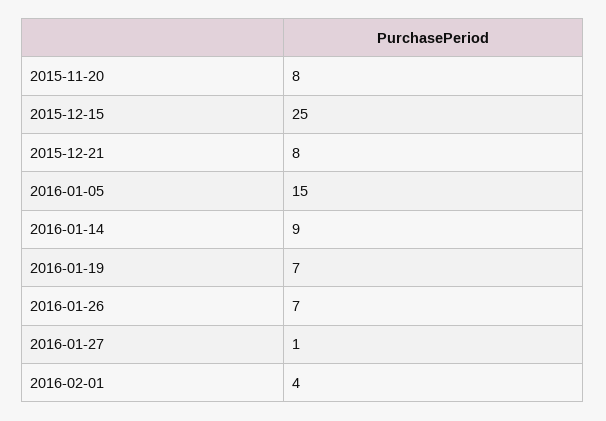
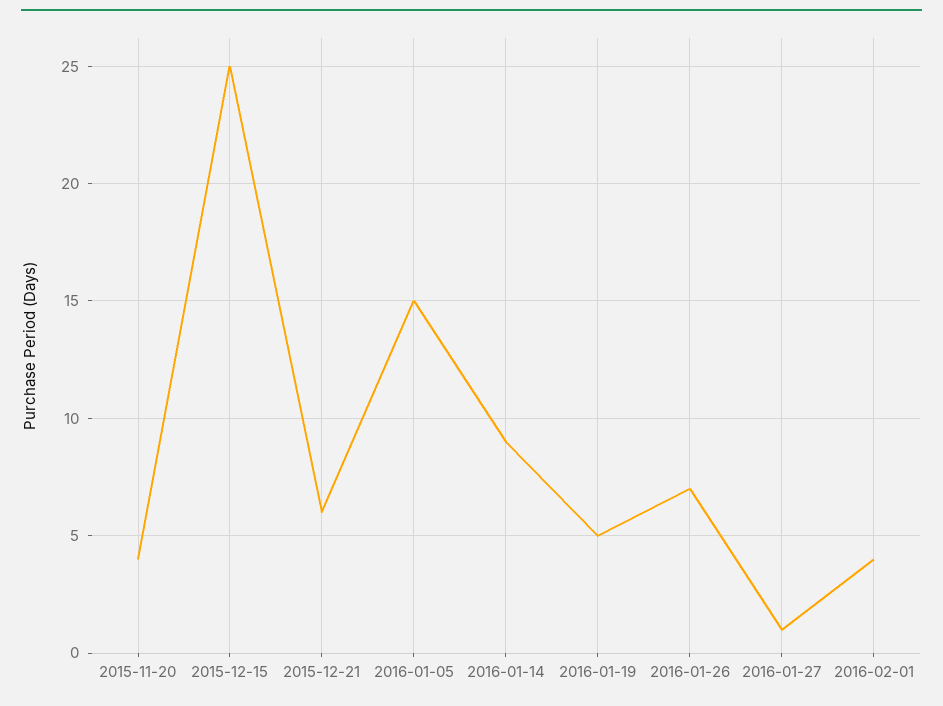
  {
-   "2015-11-20": 8,
+   "2015-11-20": 4,
    "2015-12-15": 25,
-   "2015-12-21": 8,
+   "2015-12-21": 6,
    "2016-01-05": 15,
    "2016-01-14": 9,
-   "2016-01-19": 7,
+   "2016-01-19": 5,
    "2016-01-26": 7,
    "2016-01-27": 1,
    "2016-02-01": 4
  }

